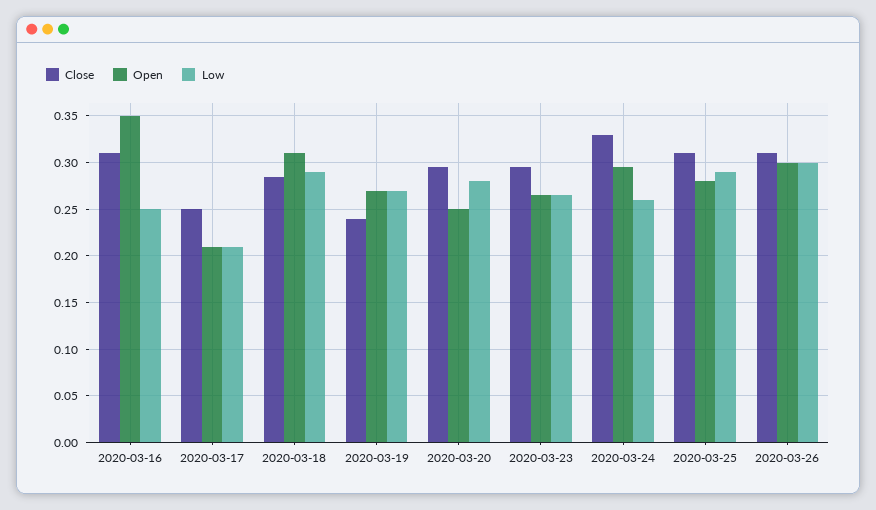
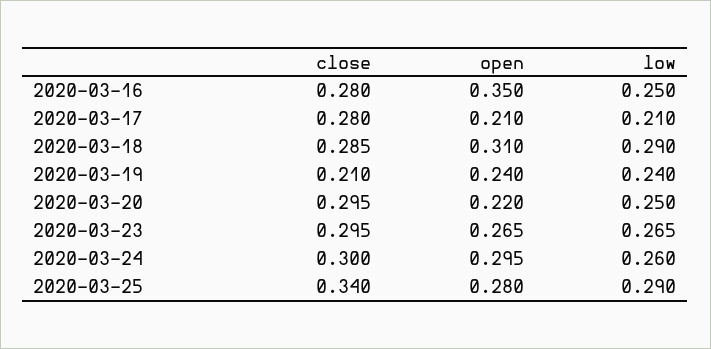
  {
    "Close": {
-     "2020-03-16": 0.31,
+     "2020-03-16": 0.28,
-     "2020-03-17": 0.25,
+     "2020-03-17": 0.28,
      "2020-03-18": 0.285,
-     "2020-03-19": 0.24,
+     "2020-03-19": 0.21,
      "2020-03-20": 0.295,
      "2020-03-23": 0.295,
-     "2020-03-24": 0.33,
+     "2020-03-24": 0.3,
-     "2020-03-25": 0.31,
+     "2020-03-25": 0.34
-     "2020-03-26": 0.31
    },
    "Open": {
      "2020-03-16": 0.35,
      "2020-03-17": 0.21,
      "2020-03-18": 0.31,
-     "2020-03-19": 0.27,
+     "2020-03-19": 0.24,
-     "2020-03-20": 0.25,
+     "2020-03-20": 0.22,
      "2020-03-23": 0.265,
      "2020-03-24": 0.295,
-     "2020-03-25": 0.28,
+     "2020-03-25": 0.28
-     "2020-03-26": 0.3
    },
    "Low": {
      "2020-03-16": 0.25,
      "2020-03-17": 0.21,
      "2020-03-18": 0.29,
-     "2020-03-19": 0.27,
+     "2020-03-19": 0.24,
-     "2020-03-20": 0.28,
+     "2020-03-20": 0.25,
      "2020-03-23": 0.265,
      "2020-03-24": 0.26,
-     "2020-03-25": 0.29,
+     "2020-03-25": 0.29
-     "2020-03-26": 0.3
    }
  }

